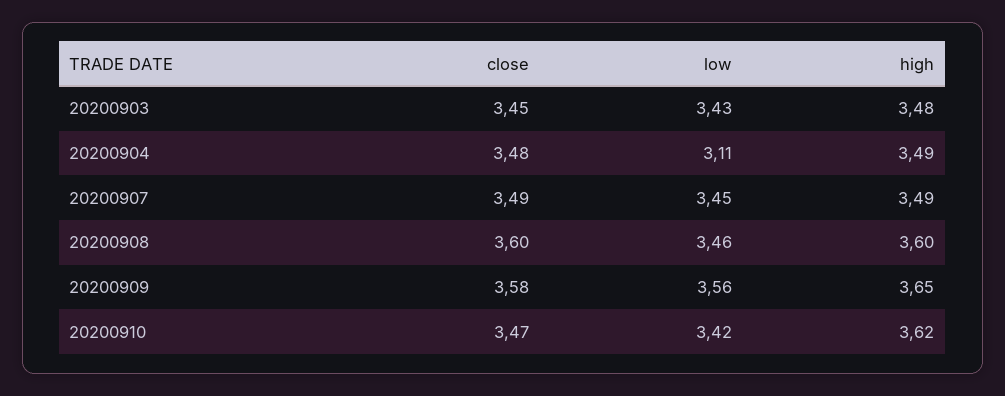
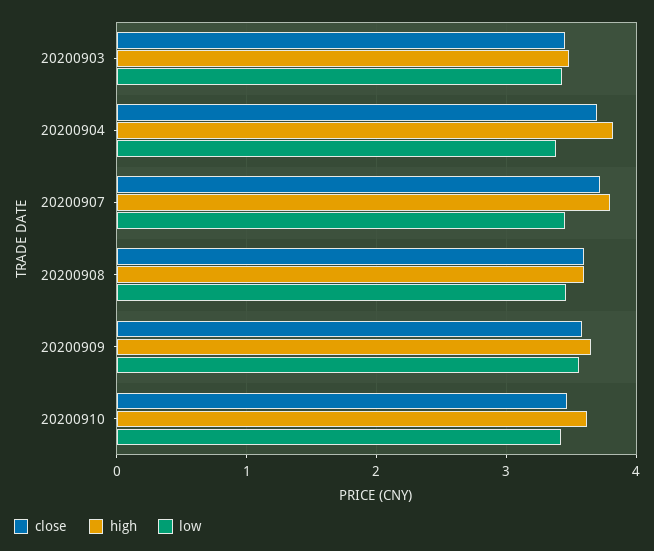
  {
    "close": {
      "20200903": 3.45,
-     "20200904": 3.48,
+     "20200904": 3.7,
-     "20200907": 3.49,
+     "20200907": 3.7,
      "20200908": 3.6,
      "20200909": 3.58,
      "20200910": 3.47
    },
    "low": {
      "20200903": 3.43,
-     "20200904": 3.11,
+     "20200904": 3.4,
      "20200907": 3.45,
      "20200908": 3.46,
      "20200909": 3.56,
      "20200910": 3.42
    },
    "high": {
      "20200903": 3.48,
-     "20200904": 3.49,
+     "20200904": 3.8,
-     "20200907": 3.49,
+     "20200907": 3.8,
      "20200908": 3.6,
      "20200909": 3.65,
      "20200910": 3.62
    }
  }

